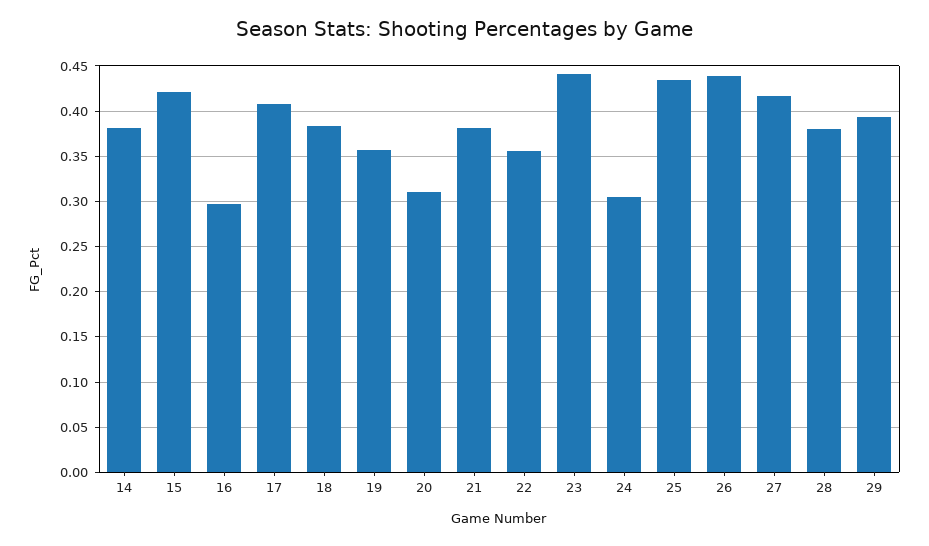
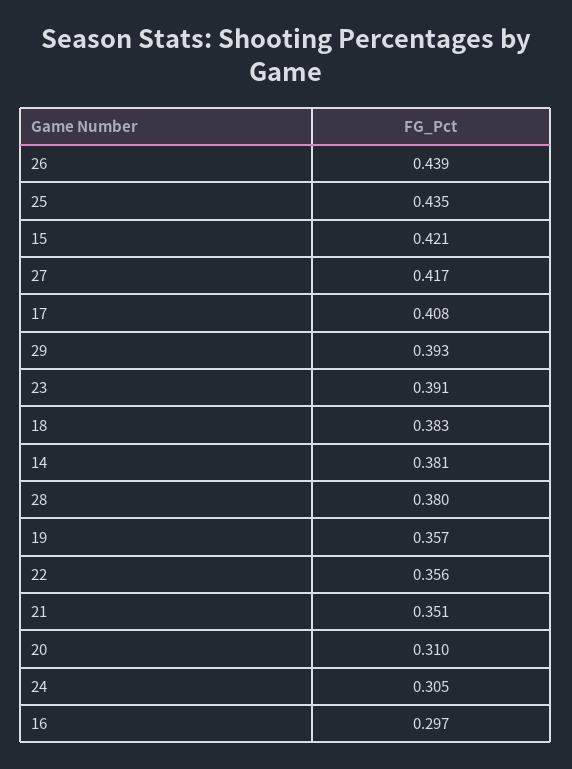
  {
    "14": 0.381,
    "15": 0.421,
    "16": 0.297,
    "17": 0.408,
    "18": 0.383,
    "19": 0.357,
    "20": 0.31,
-   "21": 0.38,
+   "21": 0.351,
    "22": 0.356,
-   "23": 0.44,
+   "23": 0.391,
    "24": 0.305,
    "25": 0.435,
    "26": 0.439,
    "27": 0.417,
    "28": 0.38,
    "29": 0.393
  }

